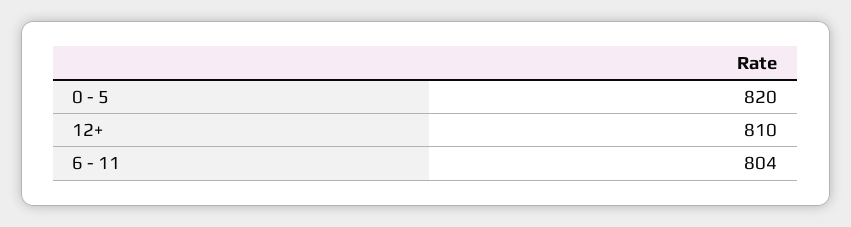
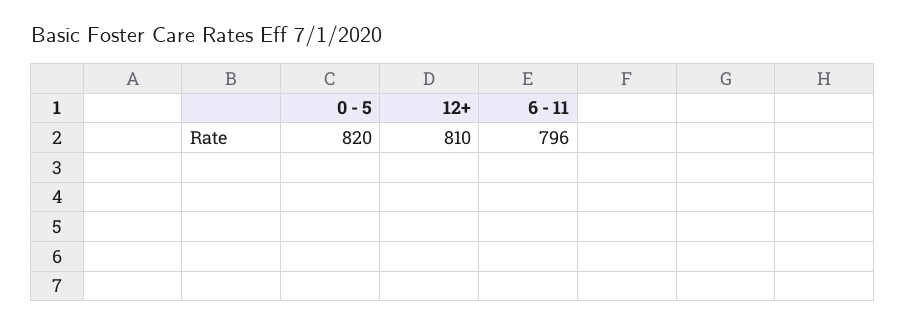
  {
    "0 - 5": 820,
    "12+": 810,
-   "6 - 11": 804
+   "6 - 11": 796
  }

